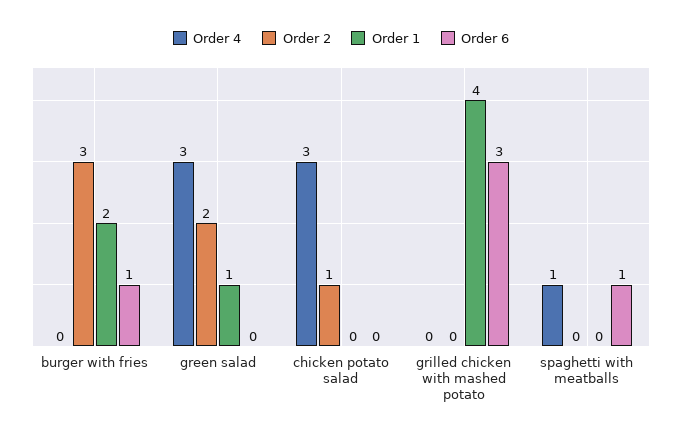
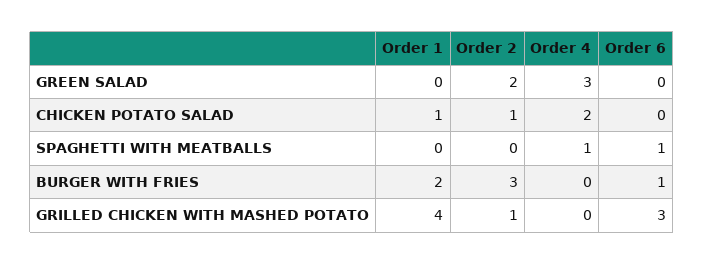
  {
    "Order 4": {
      "burger with fries": 0,
      "green salad": 3,
-     "chicken potato salad": 3,
+     "chicken potato salad": 2,
      "grilled chicken with mashed potato": 0,
      "spaghetti with meatballs": 1
    },
    "Order 2": {
      "burger with fries": 3,
      "green salad": 2,
      "chicken potato salad": 1,
-     "grilled chicken with mashed potato": 0,
+     "grilled chicken with mashed potato": 1,
      "spaghetti with meatballs": 0
    },
    "Order 1": {
      "burger with fries": 2,
-     "green salad": 1,
+     "green salad": 0,
-     "chicken potato salad": 0,
+     "chicken potato salad": 1,
      "grilled chicken with mashed potato": 4,
      "spaghetti with meatballs": 0
    },
    "Order 6": {
      "burger with fries": 1,
      "green salad": 0,
      "chicken potato salad": 0,
      "grilled chicken with mashed potato": 3,
      "spaghetti with meatballs": 1
    }
  }

